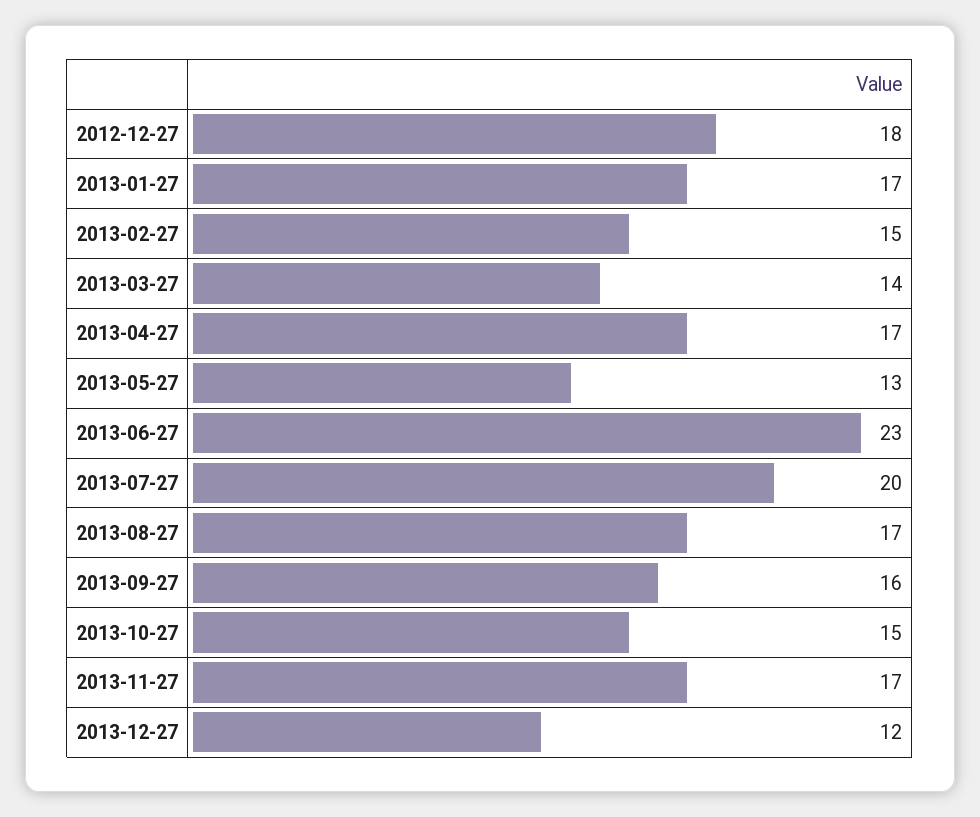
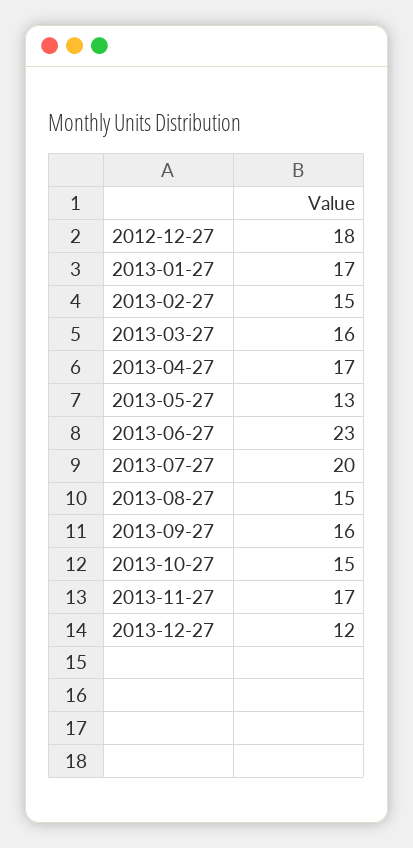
  {
    "2012-12-27": 18,
    "2013-01-27": 17,
    "2013-02-27": 15,
-   "2013-03-27": 14,
+   "2013-03-27": 16,
    "2013-04-27": 17,
    "2013-05-27": 13,
    "2013-06-27": 23,
    "2013-07-27": 20,
-   "2013-08-27": 17,
+   "2013-08-27": 15,
    "2013-09-27": 16,
    "2013-10-27": 15,
    "2013-11-27": 17,
    "2013-12-27": 12
  }

